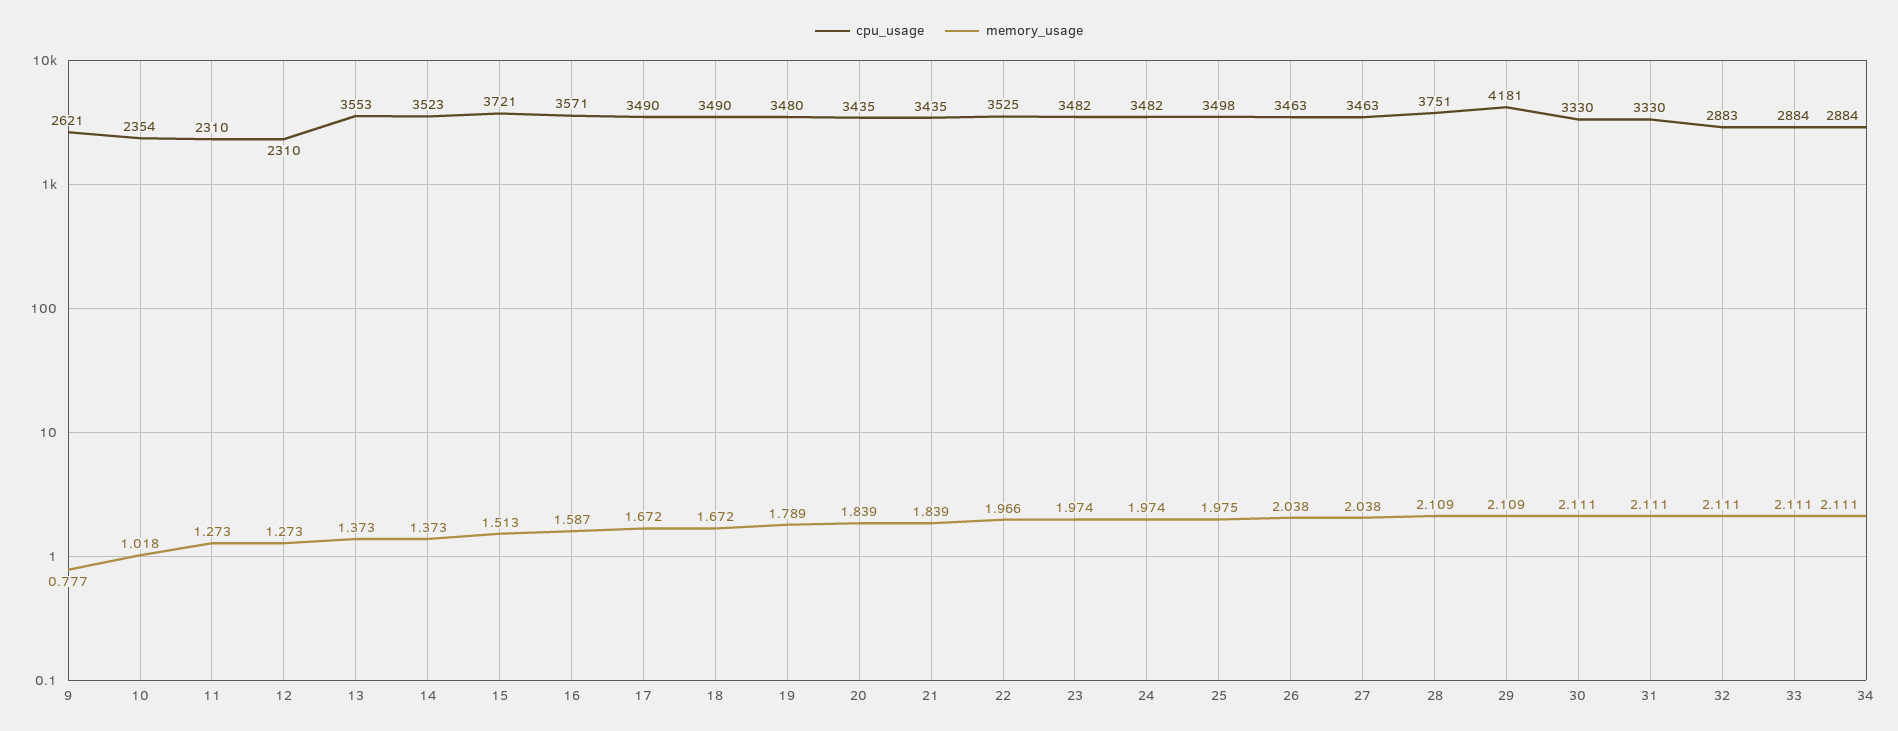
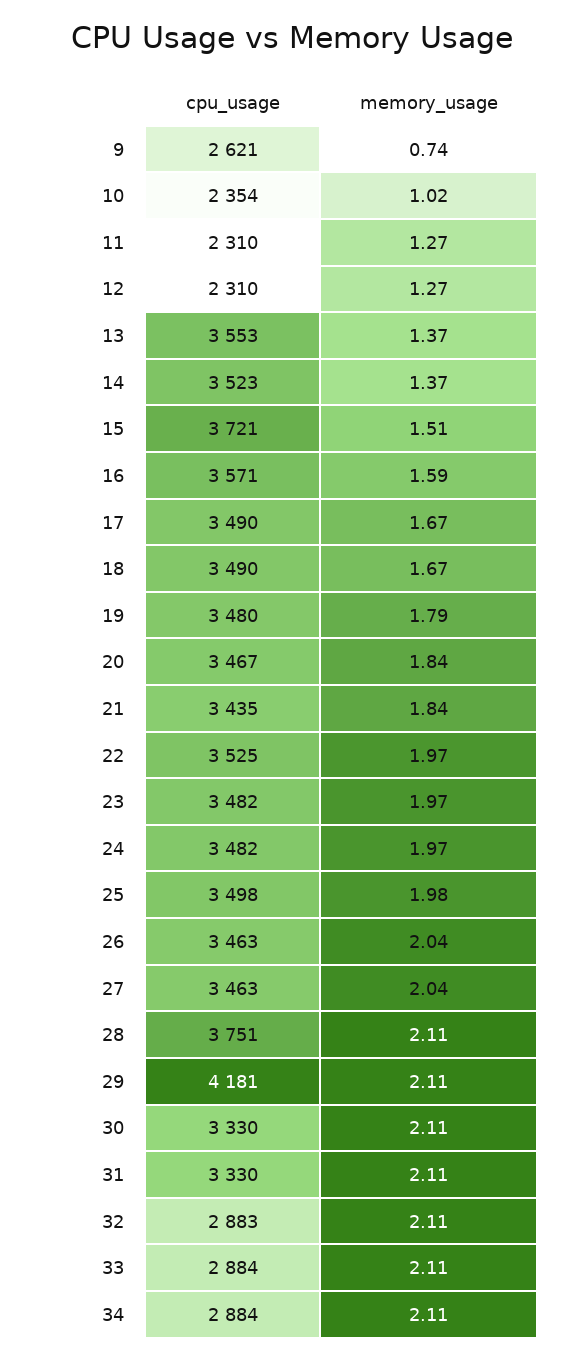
  {
    "cpu_usage": {
      "9": 2621,
      "10": 2354,
      "11": 2310,
      "12": 2310,
      "13": 3553,
      "14": 3523,
      "15": 3721,
      "16": 3571,
      "17": 3490,
      "18": 3490,
      "19": 3480,
-     "20": 3435,
+     "20": 3467,
      "21": 3435,
      "22": 3525,
      "23": 3482,
      "24": 3482,
      "25": 3498,
      "26": 3463,
      "27": 3463,
      "28": 3751,
      "29": 4181,
      "30": 3330,
      "31": 3330,
      "32": 2883,
      "33": 2884,
      "34": 2884
    },
    "memory_usage": {
-     "9": 0.777,
+     "9": 0.74,
      "10": 1.018,
      "11": 1.273,
      "12": 1.273,
      "13": 1.373,
      "14": 1.373,
      "15": 1.513,
      "16": 1.587,
      "17": 1.672,
      "18": 1.672,
      "19": 1.789,
      "20": 1.839,
      "21": 1.839,
      "22": 1.966,
      "23": 1.974,
      "24": 1.974,
      "25": 1.975,
      "26": 2.038,
      "27": 2.038,
      "28": 2.109,
      "29": 2.109,
      "30": 2.111,
      "31": 2.111,
      "32": 2.111,
      "33": 2.111,
      "34": 2.111
    }
  }

